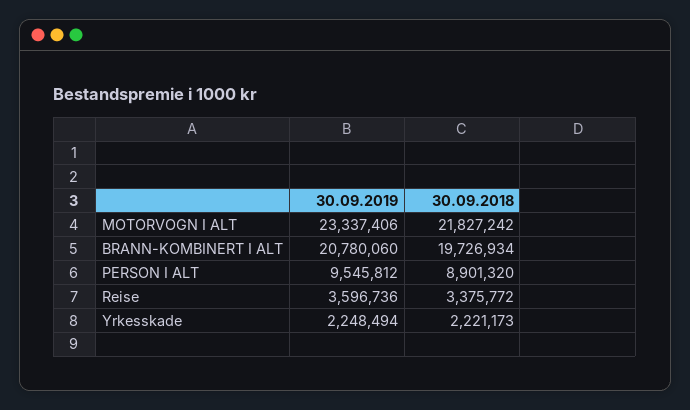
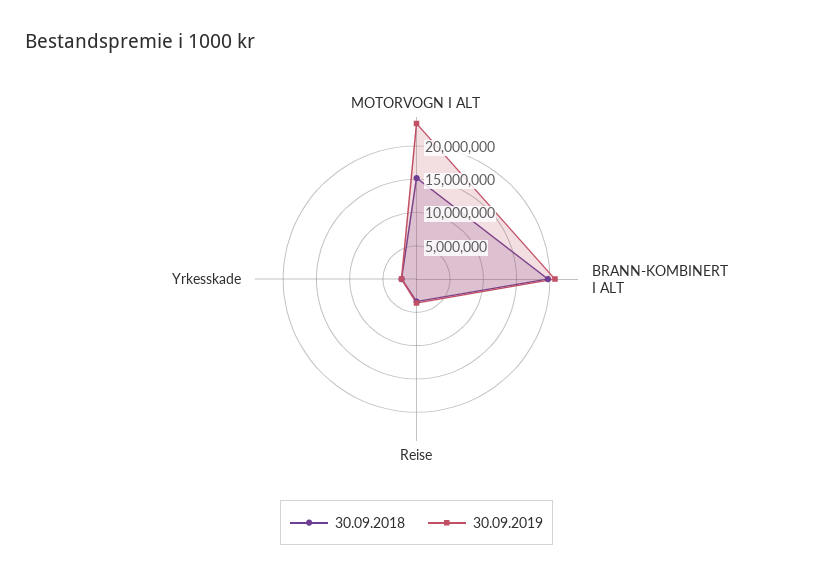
  {
    "30.09.2019": {
      "MOTORVOGN I ALT": 23337406,
      "BRANN-KOMBINERT I ALT": 20780060,
-     "PERSON I ALT": 9545812,
      "Reise": 3596736,
      "Yrkesskade": 2248494
    },
    "30.09.2018": {
-     "MOTORVOGN I ALT": 21827242,
+     "MOTORVOGN I ALT": 15000000,
      "BRANN-KOMBINERT I ALT": 19726934,
-     "PERSON I ALT": 8901320,
      "Reise": 3375772,
      "Yrkesskade": 2221173
    }
  }

